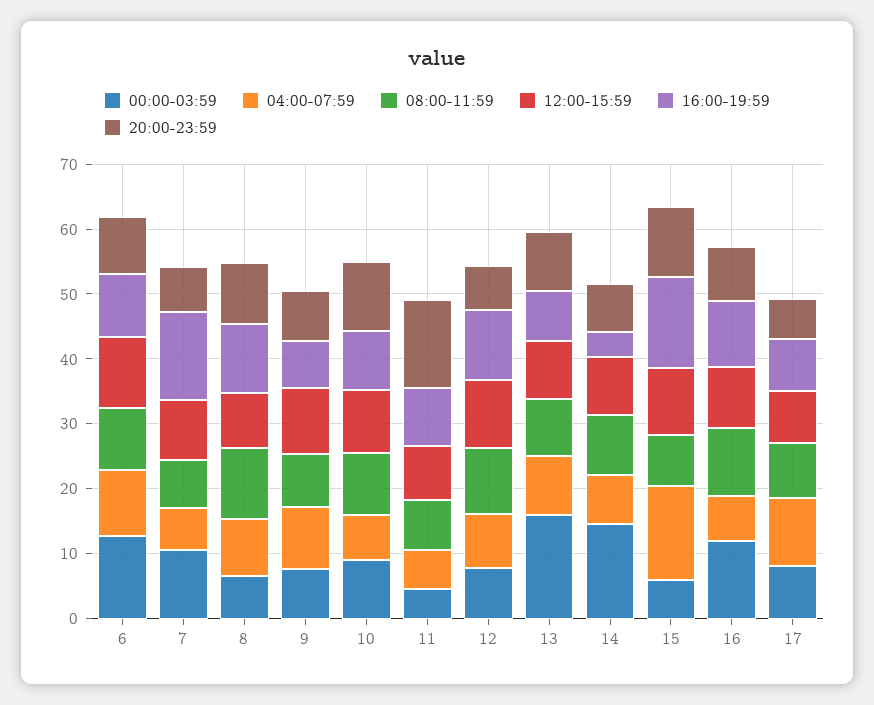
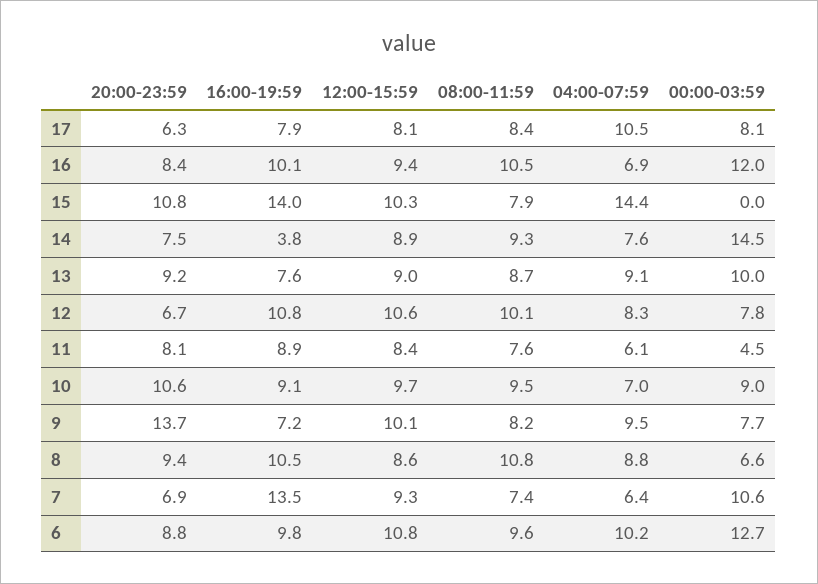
  {
    "00:00-03:59": {
      "6": 12.7,
      "7": 10.6,
      "8": 6.6,
      "9": 7.7,
      "10": 9,
      "11": 4.5,
      "12": 7.8,
-     "13": 16,
+     "13": 10,
      "14": 14.5,
-     "15": 6,
+     "15": 0,
      "16": 12,
      "17": 8.1
    },
    "04:00-07:59": {
      "6": 10.2,
      "7": 6.4,
      "8": 8.8,
      "9": 9.5,
      "10": 7,
      "11": 6.1,
      "12": 8.3,
      "13": 9.1,
      "14": 7.6,
      "15": 14.4,
      "16": 6.9,
      "17": 10.5
    },
    "08:00-11:59": {
      "6": 9.6,
      "7": 7.4,
      "8": 10.8,
      "9": 8.2,
      "10": 9.5,
      "11": 7.6,
      "12": 10.1,
      "13": 8.7,
      "14": 9.3,
      "15": 7.9,
      "16": 10.5,
      "17": 8.4
    },
    "12:00-15:59": {
      "6": 10.8,
      "7": 9.3,
      "8": 8.6,
      "9": 10.1,
      "10": 9.7,
      "11": 8.4,
      "12": 10.6,
      "13": 9,
      "14": 8.9,
      "15": 10.3,
      "16": 9.4,
      "17": 8.1
    },
    "16:00-19:59": {
      "6": 9.8,
      "7": 13.5,
      "8": 10.5,
      "9": 7.2,
      "10": 9.1,
      "11": 8.9,
      "12": 10.8,
      "13": 7.6,
      "14": 3.8,
      "15": 14,
      "16": 10.1,
      "17": 7.9
    },
    "20:00-23:59": {
      "6": 8.8,
      "7": 6.9,
      "8": 9.4,
-     "9": 8,
+     "9": 13.7,
      "10": 10.6,
-     "11": 14,
+     "11": 8.1,
      "12": 6.7,
      "13": 9.2,
      "14": 7.5,
      "15": 10.8,
      "16": 8.4,
      "17": 6.3
    }
  }

